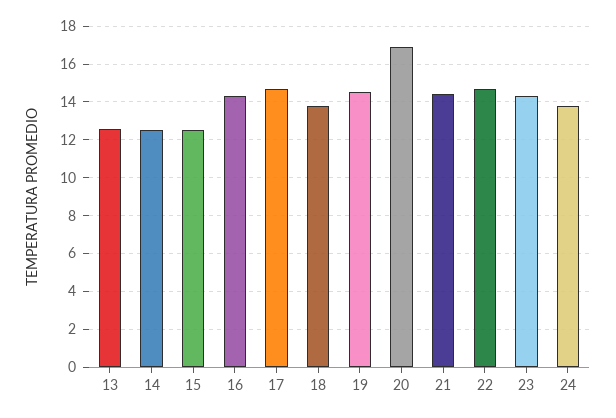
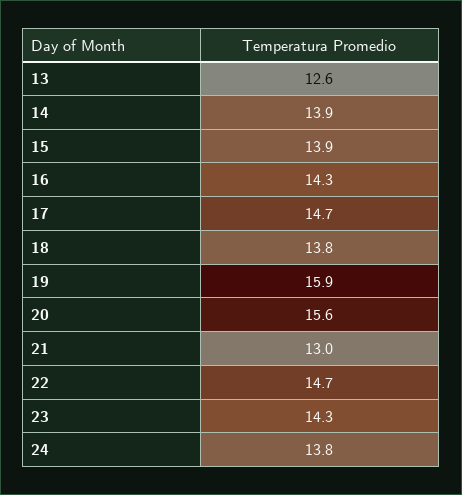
  {
    "13": 12.6,
-   "14": 12.5,
+   "14": 13.9,
-   "15": 12.5,
+   "15": 13.9,
    "16": 14.3,
    "17": 14.7,
    "18": 13.8,
-   "19": 14.5,
+   "19": 15.9,
-   "20": 17,
+   "20": 15.6,
-   "21": 14.5,
+   "21": 13,
    "22": 14.7,
    "23": 14.3,
    "24": 13.8
  }

